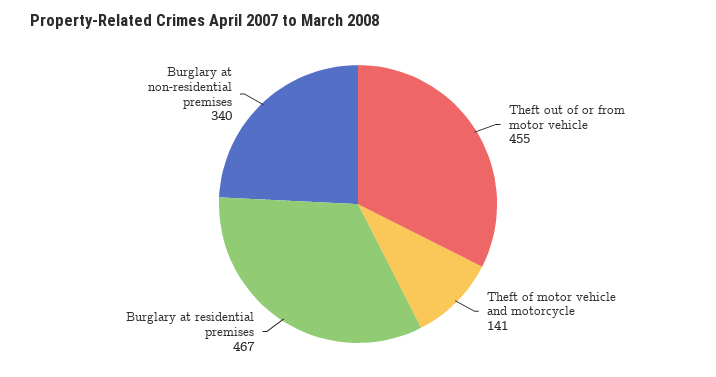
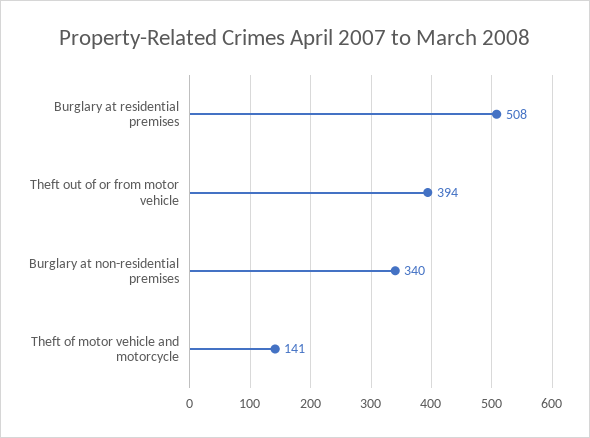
  {
-   "Theft out of or from motor vehicle": 455,
+   "Theft out of or from motor vehicle": 394,
    "Theft of motor vehicle and motorcycle": 141,
-   "Burglary at residential premises": 467,
+   "Burglary at residential premises": 508,
    "Burglary at non-residential premises": 340
  }

